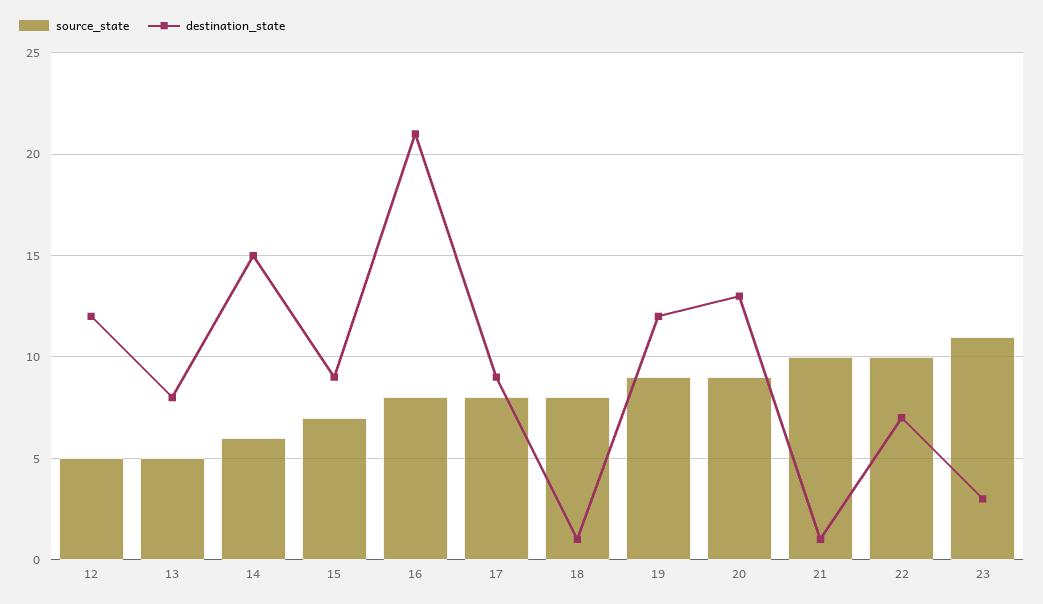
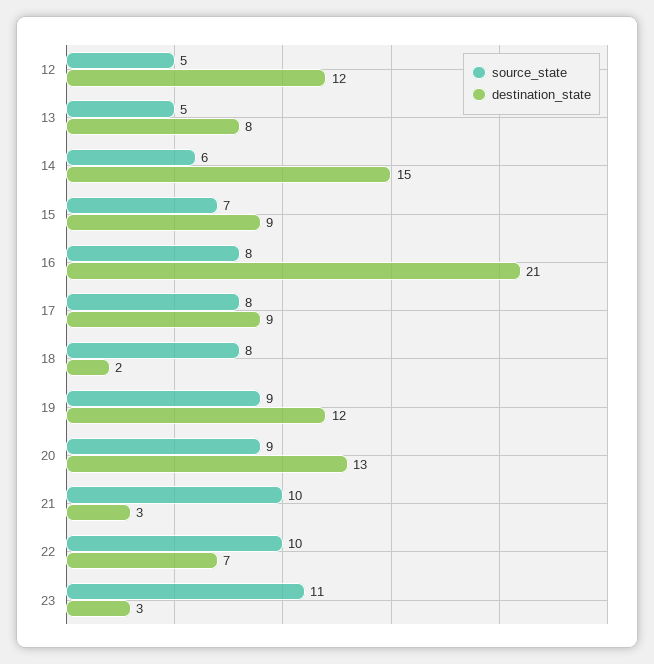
  {
    "source_state": {
      "12": 5,
      "13": 5,
      "14": 6,
      "15": 7,
      "16": 8,
      "17": 8,
      "18": 8,
      "19": 9,
      "20": 9,
      "21": 10,
      "22": 10,
      "23": 11
    },
    "destination_state": {
      "12": 12,
      "13": 8,
      "14": 15,
      "15": 9,
      "16": 21,
      "17": 9,
-     "18": 1,
+     "18": 2,
      "19": 12,
      "20": 13,
-     "21": 1,
+     "21": 3,
      "22": 7,
      "23": 3
    }
  }

